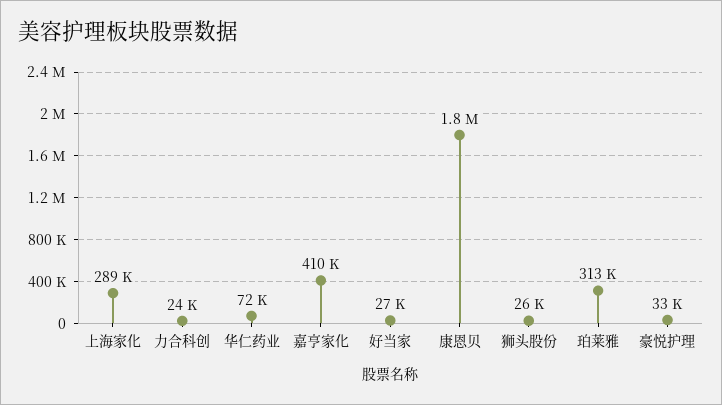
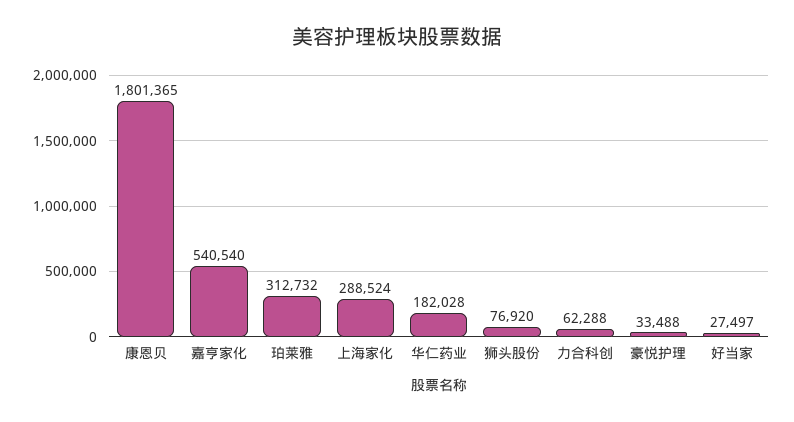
  {
    "上海家化": 288524,
-   "力合科创": 24000,
+   "力合科创": 62288,
-   "华仁药业": 72000,
+   "华仁药业": 182028,
-   "嘉亨家化": 410000,
+   "嘉亨家化": 540540,
    "好当家": 27497,
    "康恩贝": 1801365,
-   "狮头股份": 26000,
+   "狮头股份": 76920,
    "珀莱雅": 312732,
    "豪悦护理": 33488
  }

